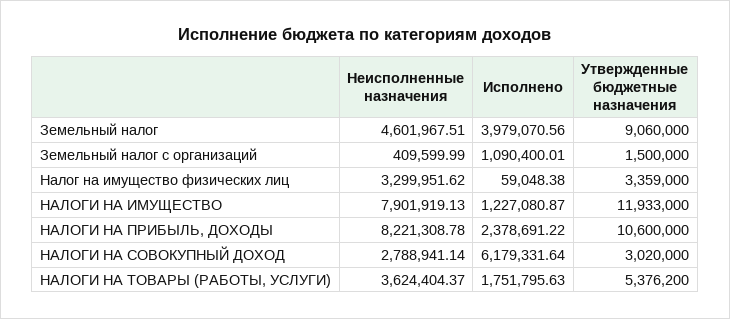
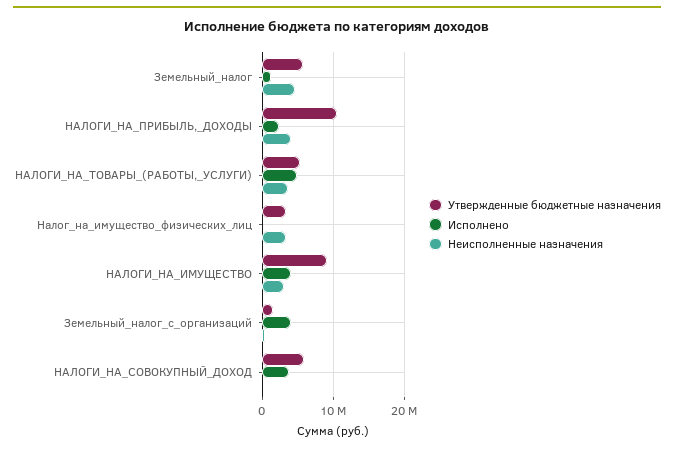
  {
    "Неисполненные назначения": {
      "Земельный налог": 4601967.51,
      "Земельный налог с организаций": 409599.99,
      "Налог на имущество физических лиц": 3299951.62,
-     "НАЛОГИ НА ИМУЩЕСТВО": 7901919.13,
+     "НАЛОГИ НА ИМУЩЕСТВО": 3000000,
-     "НАЛОГИ НА ПРИБЫЛЬ, ДОХОДЫ": 8221308.78,
+     "НАЛОГИ НА ПРИБЫЛЬ, ДОХОДЫ": 4000000,
-     "НАЛОГИ НА СОВОКУПНЫЙ ДОХОД": 2788941.14,
+     "НАЛОГИ НА СОВОКУПНЫЙ ДОХОД": 0,
      "НАЛОГИ НА ТОВАРЫ (РАБОТЫ, УСЛУГИ)": 3624404.37
    },
    "Исполнено": {
-     "Земельный налог": 3979070.56,
+     "Земельный налог": 1000000,
-     "Земельный налог с организаций": 1090400.01,
+     "Земельный налог с организаций": 4000000,
      "Налог на имущество физических лиц": 59048.38,
-     "НАЛОГИ НА ИМУЩЕСТВО": 1227080.87,
+     "НАЛОГИ НА ИМУЩЕСТВО": 4000000,
      "НАЛОГИ НА ПРИБЫЛЬ, ДОХОДЫ": 2378691.22,
-     "НАЛОГИ НА СОВОКУПНЫЙ ДОХОД": 6179331.64,
+     "НАЛОГИ НА СОВОКУПНЫЙ ДОХОД": 4000000,
-     "НАЛОГИ НА ТОВАРЫ (РАБОТЫ, УСЛУГИ)": 1751795.63
+     "НАЛОГИ НА ТОВАРЫ (РАБОТЫ, УСЛУГИ)": 5000000
    },
    "Утвержденные бюджетные назначения": {
-     "Земельный налог": 9060000,
+     "Земельный налог": 6000000,
      "Земельный налог с организаций": 1500000,
      "Налог на имущество физических лиц": 3359000,
-     "НАЛОГИ НА ИМУЩЕСТВО": 11933000,
+     "НАЛОГИ НА ИМУЩЕСТВО": 9000000,
      "НАЛОГИ НА ПРИБЫЛЬ, ДОХОДЫ": 10600000,
-     "НАЛОГИ НА СОВОКУПНЫЙ ДОХОД": 3020000,
+     "НАЛОГИ НА СОВОКУПНЫЙ ДОХОД": 6000000,
      "НАЛОГИ НА ТОВАРЫ (РАБОТЫ, УСЛУГИ)": 5376200
    }
  }

